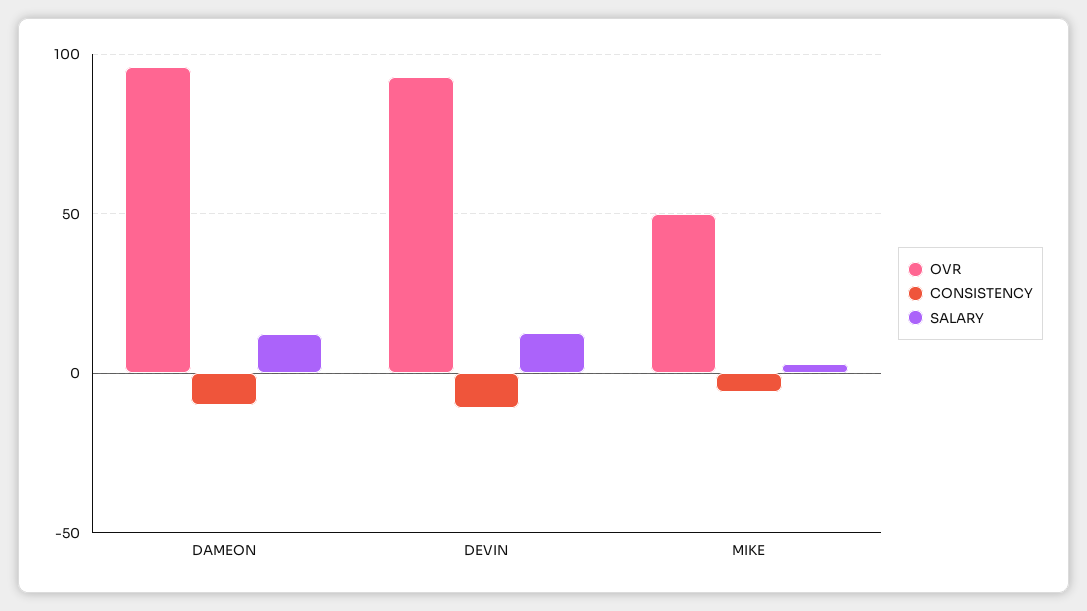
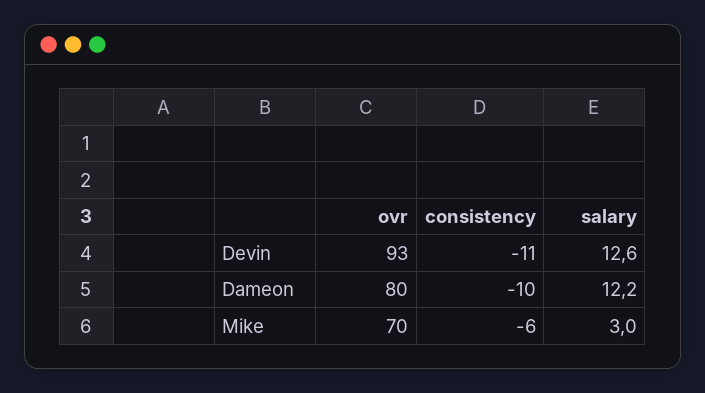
  {
    "OVR": {
-     "DAMEON": 95,
+     "DAMEON": 80,
      "DEVIN": 93,
-     "MIKE": 50
+     "MIKE": 70
    },
    "CONSISTENCY": {
      "DAMEON": -10,
      "DEVIN": -11,
      "MIKE": -6
    },
    "SALARY": {
      "DAMEON": 12.2,
      "DEVIN": 12.6,
      "MIKE": 3
    }
  }

